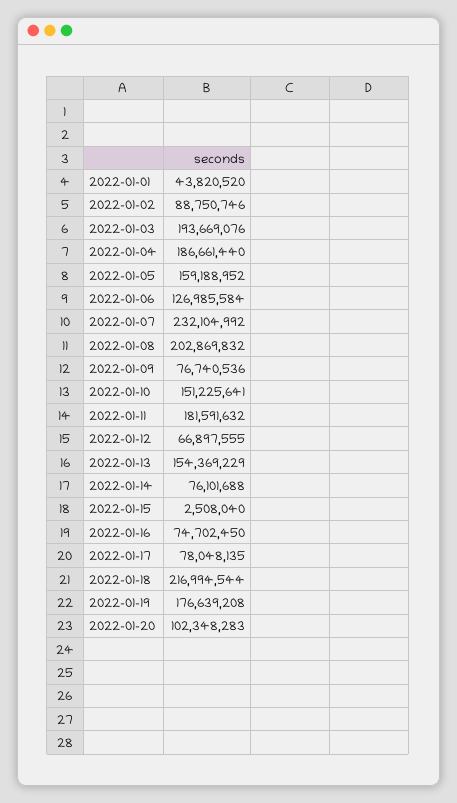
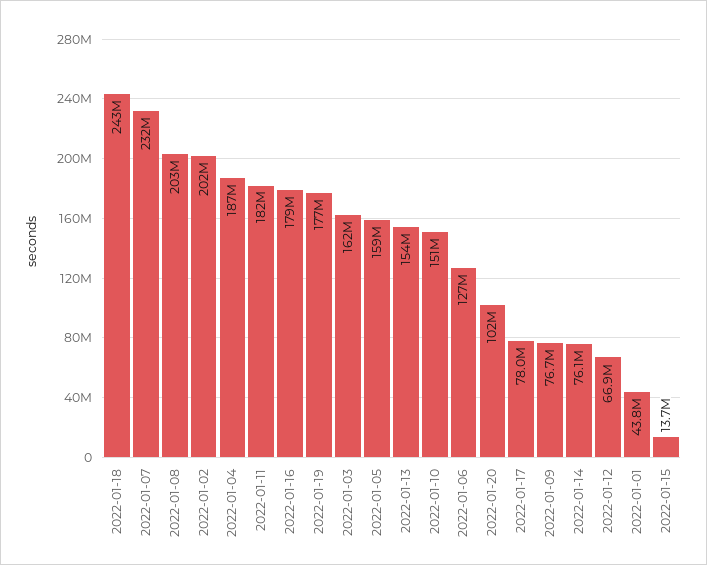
  {
    "2022-01-01": 43820520,
-   "2022-01-02": 88750746,
+   "2022-01-02": 202000000,
-   "2022-01-03": 193669076,
+   "2022-01-03": 162000000,
    "2022-01-04": 186661440,
    "2022-01-05": 159188952,
    "2022-01-06": 126985584,
    "2022-01-07": 232104992,
    "2022-01-08": 202869832,
    "2022-01-09": 76740536,
    "2022-01-10": 151225641,
    "2022-01-11": 181591632,
    "2022-01-12": 66897555,
    "2022-01-13": 154369229,
    "2022-01-14": 76101688,
-   "2022-01-15": 2508040,
+   "2022-01-15": 13700000,
-   "2022-01-16": 74702450,
+   "2022-01-16": 179000000,
    "2022-01-17": 78048135,
-   "2022-01-18": 216994544,
+   "2022-01-18": 243000000,
    "2022-01-19": 176639208,
    "2022-01-20": 102348283
  }

